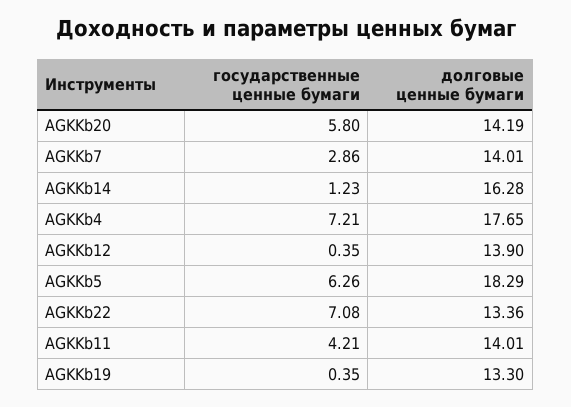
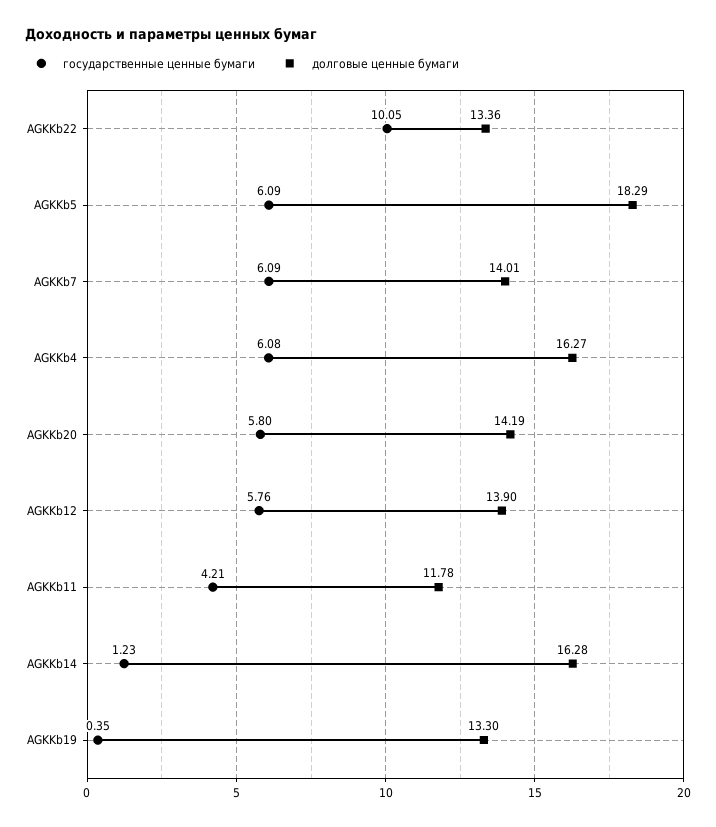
  {
    "государственные ценные бумаги": {
      "AGKKb20": 5.8,
-     "AGKKb7": 2.86,
+     "AGKKb7": 6.09,
      "AGKKb14": 1.23,
-     "AGKKb4": 7.21,
+     "AGKKb4": 6.08,
-     "AGKKb12": 0.35,
+     "AGKKb12": 5.76,
-     "AGKKb5": 6.26,
+     "AGKKb5": 6.09,
-     "AGKKb22": 7.08,
+     "AGKKb22": 10.05,
      "AGKKb11": 4.21,
      "AGKKb19": 0.35
    },
    "долговые ценные бумаги": {
      "AGKKb20": 14.19,
      "AGKKb7": 14.01,
      "AGKKb14": 16.28,
-     "AGKKb4": 17.65,
+     "AGKKb4": 16.27,
      "AGKKb12": 13.9,
      "AGKKb5": 18.29,
      "AGKKb22": 13.36,
-     "AGKKb11": 14.01,
+     "AGKKb11": 11.78,
      "AGKKb19": 13.3
    }
  }

